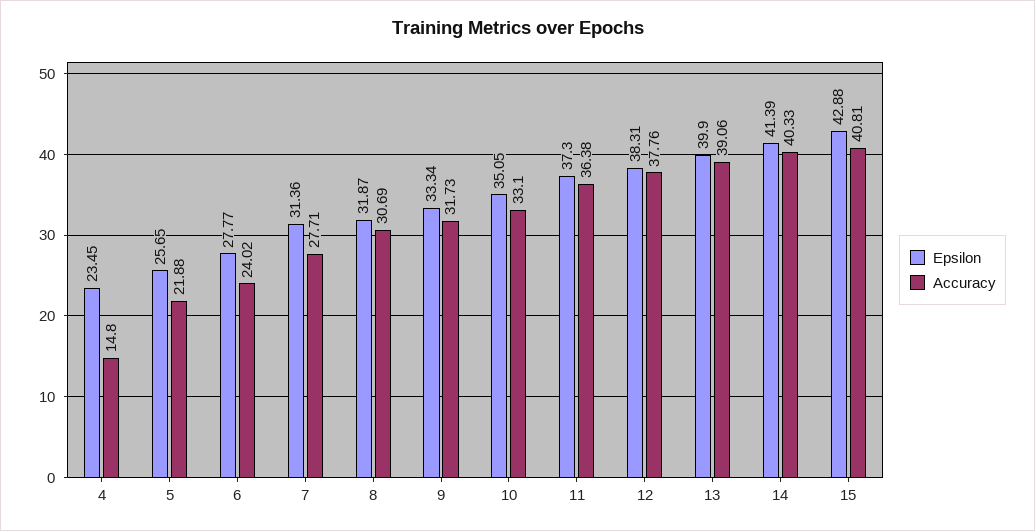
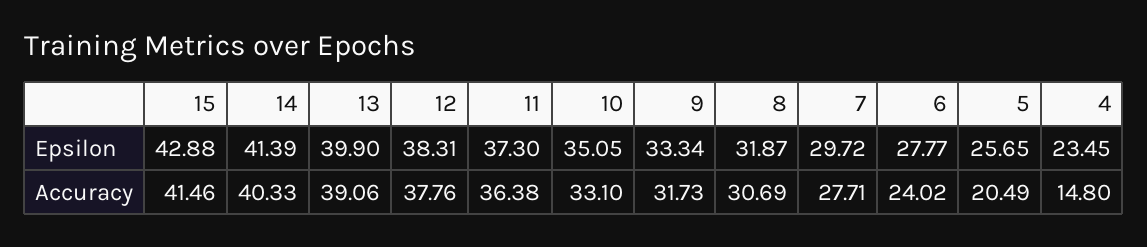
  {
    "Epsilon": {
      "4": 23.45,
      "5": 25.65,
      "6": 27.77,
-     "7": 31.36,
+     "7": 29.72,
      "8": 31.87,
      "9": 33.34,
      "10": 35.05,
      "11": 37.3,
      "12": 38.31,
      "13": 39.9,
      "14": 41.39,
      "15": 42.88
    },
    "Accuracy": {
      "4": 14.8,
-     "5": 21.88,
+     "5": 20.49,
      "6": 24.02,
      "7": 27.71,
      "8": 30.69,
      "9": 31.73,
      "10": 33.1,
      "11": 36.38,
      "12": 37.76,
      "13": 39.06,
      "14": 40.33,
-     "15": 40.81
+     "15": 41.46
    }
  }

